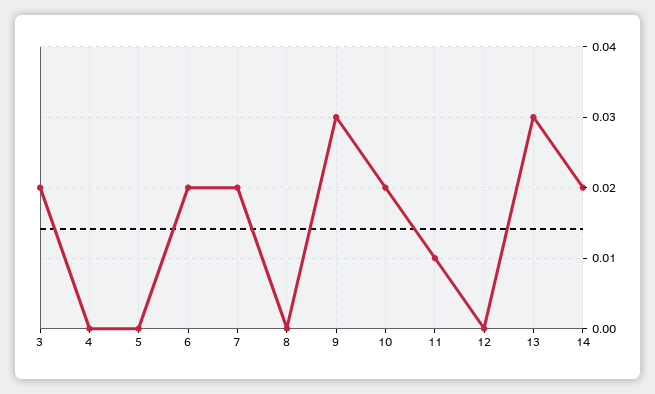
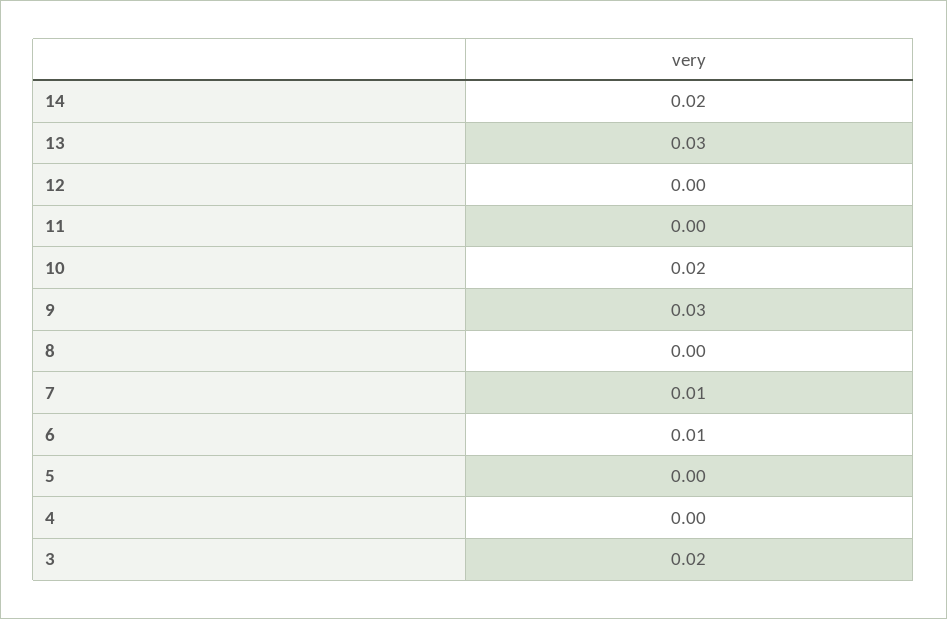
  {
    "3": 0.02,
    "4": 0,
    "5": 0,
-   "6": 0.02,
+   "6": 0.01,
-   "7": 0.02,
+   "7": 0.01,
    "8": 0,
    "9": 0.03,
    "10": 0.02,
-   "11": 0.01,
+   "11": 0,
    "12": 0,
    "13": 0.03,
    "14": 0.02
  }

